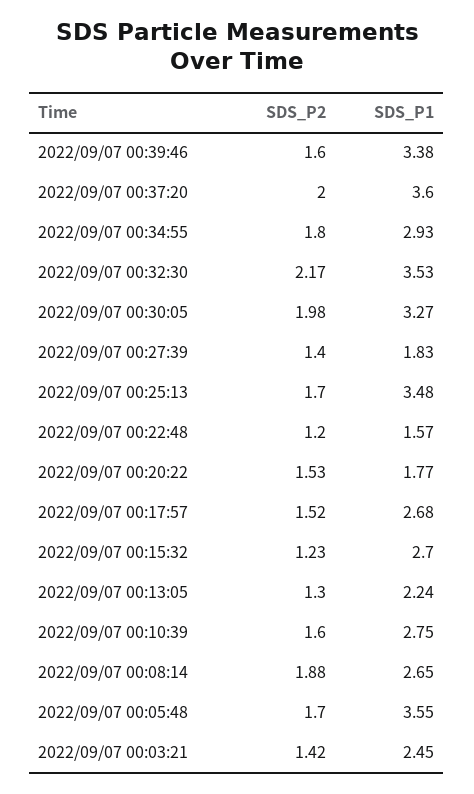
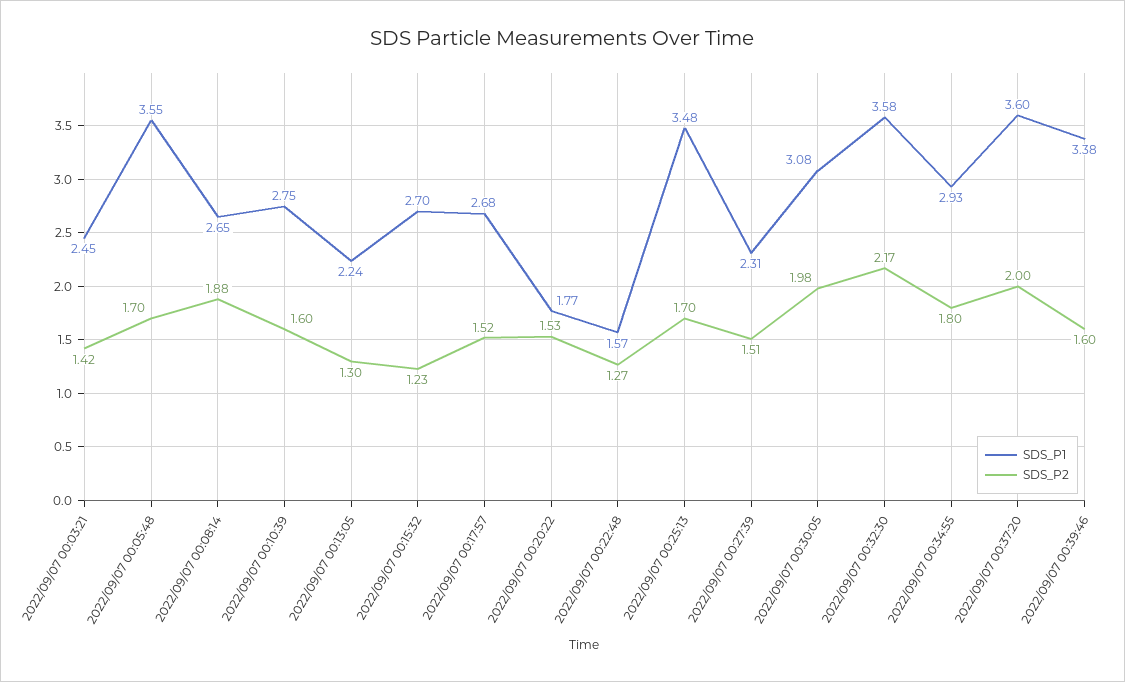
  {
    "SDS_P2": {
      "2022/09/07 00:39:46": 1.6,
      "2022/09/07 00:37:20": 2,
      "2022/09/07 00:34:55": 1.8,
      "2022/09/07 00:32:30": 2.17,
      "2022/09/07 00:30:05": 1.98,
-     "2022/09/07 00:27:39": 1.4,
+     "2022/09/07 00:27:39": 1.51,
      "2022/09/07 00:25:13": 1.7,
-     "2022/09/07 00:22:48": 1.2,
+     "2022/09/07 00:22:48": 1.27,
      "2022/09/07 00:20:22": 1.53,
      "2022/09/07 00:17:57": 1.52,
      "2022/09/07 00:15:32": 1.23,
      "2022/09/07 00:13:05": 1.3,
      "2022/09/07 00:10:39": 1.6,
      "2022/09/07 00:08:14": 1.88,
      "2022/09/07 00:05:48": 1.7,
      "2022/09/07 00:03:21": 1.42
    },
    "SDS_P1": {
      "2022/09/07 00:39:46": 3.38,
      "2022/09/07 00:37:20": 3.6,
      "2022/09/07 00:34:55": 2.93,
-     "2022/09/07 00:32:30": 3.53,
+     "2022/09/07 00:32:30": 3.58,
-     "2022/09/07 00:30:05": 3.27,
+     "2022/09/07 00:30:05": 3.08,
-     "2022/09/07 00:27:39": 1.83,
+     "2022/09/07 00:27:39": 2.31,
      "2022/09/07 00:25:13": 3.48,
      "2022/09/07 00:22:48": 1.57,
      "2022/09/07 00:20:22": 1.77,
      "2022/09/07 00:17:57": 2.68,
      "2022/09/07 00:15:32": 2.7,
      "2022/09/07 00:13:05": 2.24,
      "2022/09/07 00:10:39": 2.75,
      "2022/09/07 00:08:14": 2.65,
      "2022/09/07 00:05:48": 3.55,
      "2022/09/07 00:03:21": 2.45
    }
  }

